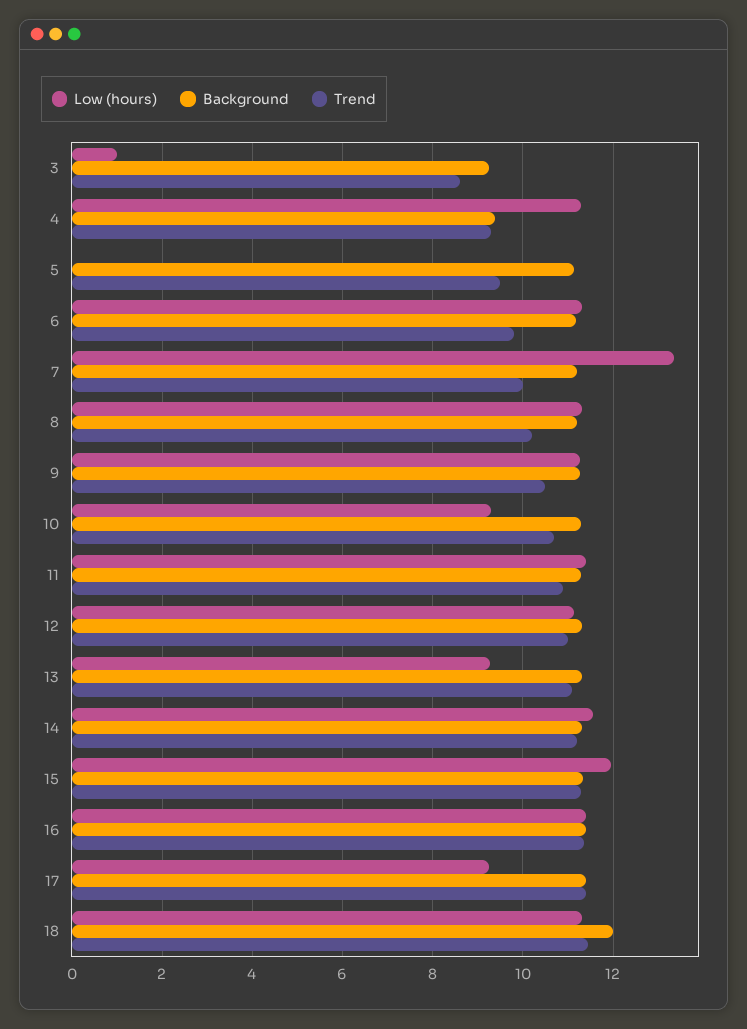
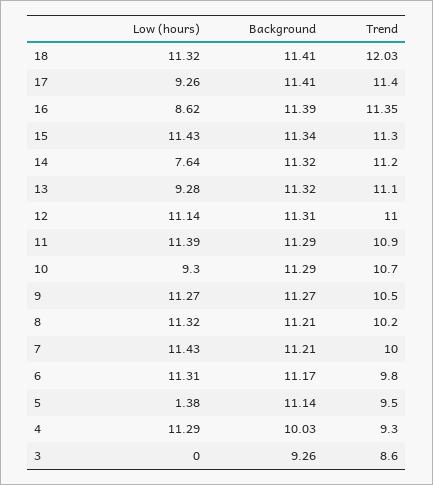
  {
    "Low (hours)": {
-     "3": 1,
+     "3": 0,
      "4": 11.29,
-     "5": 0,
+     "5": 1.38,
      "6": 11.31,
-     "7": 13.4,
+     "7": 11.43,
      "8": 11.32,
      "9": 11.27,
      "10": 9.3,
      "11": 11.39,
      "12": 11.14,
      "13": 9.28,
-     "14": 11.6,
+     "14": 7.64,
-     "15": 12,
+     "15": 11.43,
-     "16": 11.4,
+     "16": 8.62,
      "17": 9.26,
      "18": 11.32
    },
    "Background": {
      "3": 9.26,
-     "4": 9.4,
+     "4": 10.03,
      "5": 11.14,
      "6": 11.17,
      "7": 11.21,
      "8": 11.21,
      "9": 11.27,
      "10": 11.29,
      "11": 11.29,
      "12": 11.31,
      "13": 11.32,
      "14": 11.32,
      "15": 11.34,
      "16": 11.39,
      "17": 11.41,
-     "18": 12
+     "18": 11.41
    },
    "Trend": {
      "3": 8.6,
      "4": 9.3,
      "5": 9.5,
      "6": 9.8,
      "7": 10,
      "8": 10.2,
      "9": 10.5,
      "10": 10.7,
      "11": 10.9,
      "12": 11,
      "13": 11.1,
      "14": 11.2,
      "15": 11.3,
      "16": 11.35,
      "17": 11.4,
-     "18": 11.4
+     "18": 12.03
    }
  }

